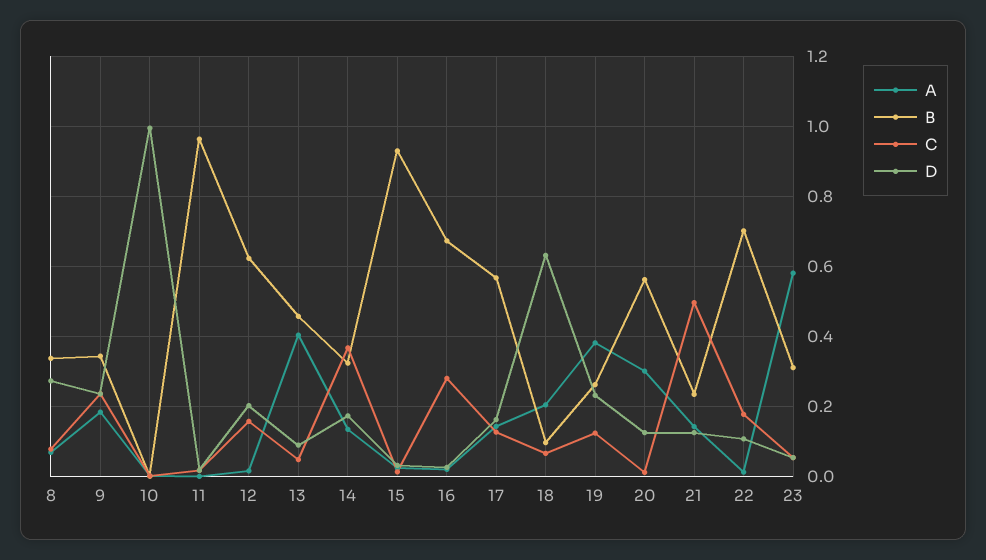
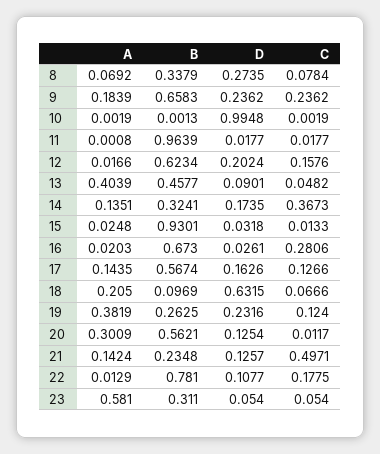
  {
    "A": {
      "8": 0.0692,
      "9": 0.1839,
      "10": 0.0019,
      "11": 0.0008,
      "12": 0.0166,
      "13": 0.4039,
      "14": 0.1351,
      "15": 0.0248,
      "16": 0.0203,
      "17": 0.1435,
      "18": 0.205,
      "19": 0.3819,
      "20": 0.3009,
      "21": 0.1424,
      "22": 0.0129,
      "23": 0.581
    },
    "B": {
      "8": 0.3379,
-     "9": 0.34,
+     "9": 0.6583,
      "10": 0.0013,
      "11": 0.9639,
      "12": 0.6234,
      "13": 0.4577,
      "14": 0.3241,
      "15": 0.9301,
      "16": 0.673,
      "17": 0.5674,
      "18": 0.0969,
      "19": 0.2625,
      "20": 0.5621,
      "21": 0.2348,
-     "22": 0.7,
+     "22": 0.781,
      "23": 0.311
    },
    "C": {
      "8": 0.0784,
      "9": 0.2362,
      "10": 0.0019,
      "11": 0.0177,
      "12": 0.1576,
      "13": 0.0482,
      "14": 0.3673,
      "15": 0.0133,
      "16": 0.2806,
      "17": 0.1266,
      "18": 0.0666,
      "19": 0.124,
      "20": 0.0117,
      "21": 0.4971,
      "22": 0.1775,
      "23": 0.054
    },
    "D": {
      "8": 0.2735,
      "9": 0.2362,
      "10": 0.9948,
      "11": 0.0177,
      "12": 0.2024,
      "13": 0.0901,
      "14": 0.1735,
      "15": 0.0318,
      "16": 0.0261,
      "17": 0.1626,
      "18": 0.6315,
      "19": 0.2316,
      "20": 0.1254,
      "21": 0.1257,
      "22": 0.1077,
      "23": 0.054
    }
  }

